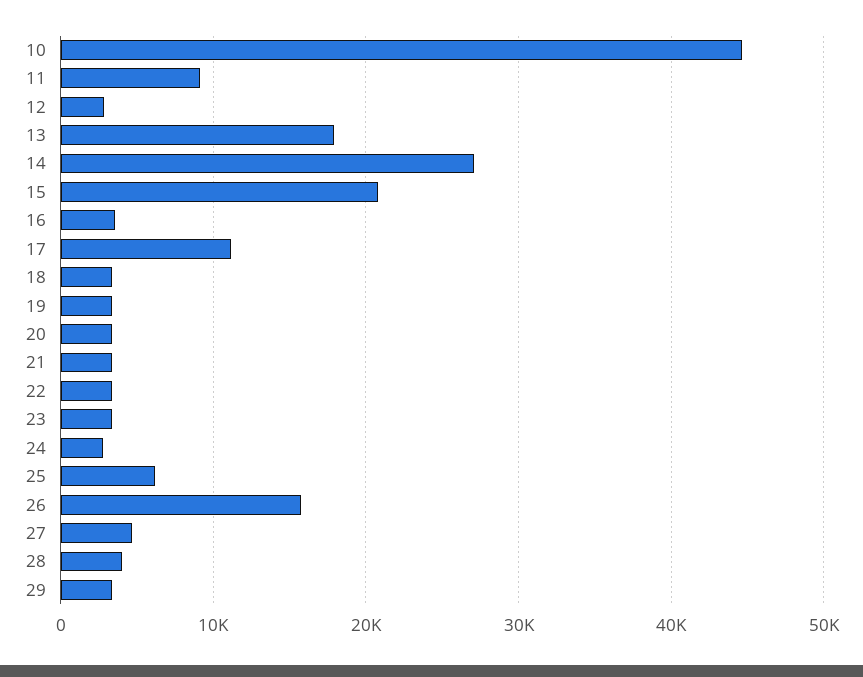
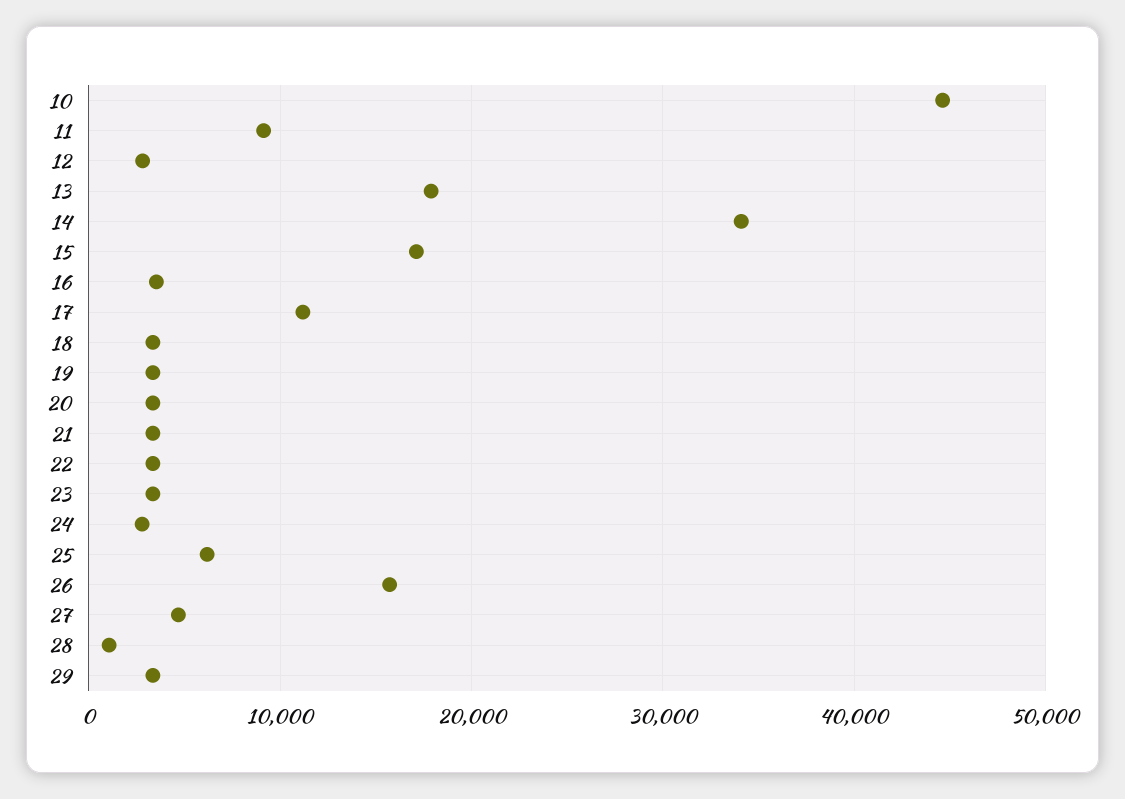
  {
    "10": 45000,
    "11": 9000,
    "12": 3000,
    "13": 18000,
-   "14": 27000,
+   "14": 34000,
-   "15": 21000,
+   "15": 17000,
    "16": 4000,
    "17": 11000,
    "18": 3000,
    "19": 3000,
    "20": 3000,
    "21": 3000,
    "22": 3000,
    "23": 3000,
    "24": 3000,
    "25": 6000,
    "26": 16000,
    "27": 5000,
-   "28": 4000,
+   "28": 1000,
    "29": 3000
  }

